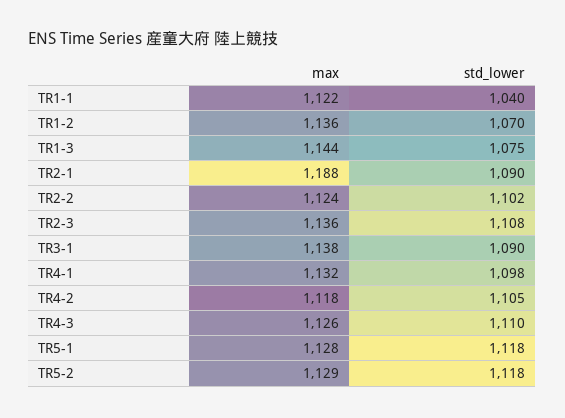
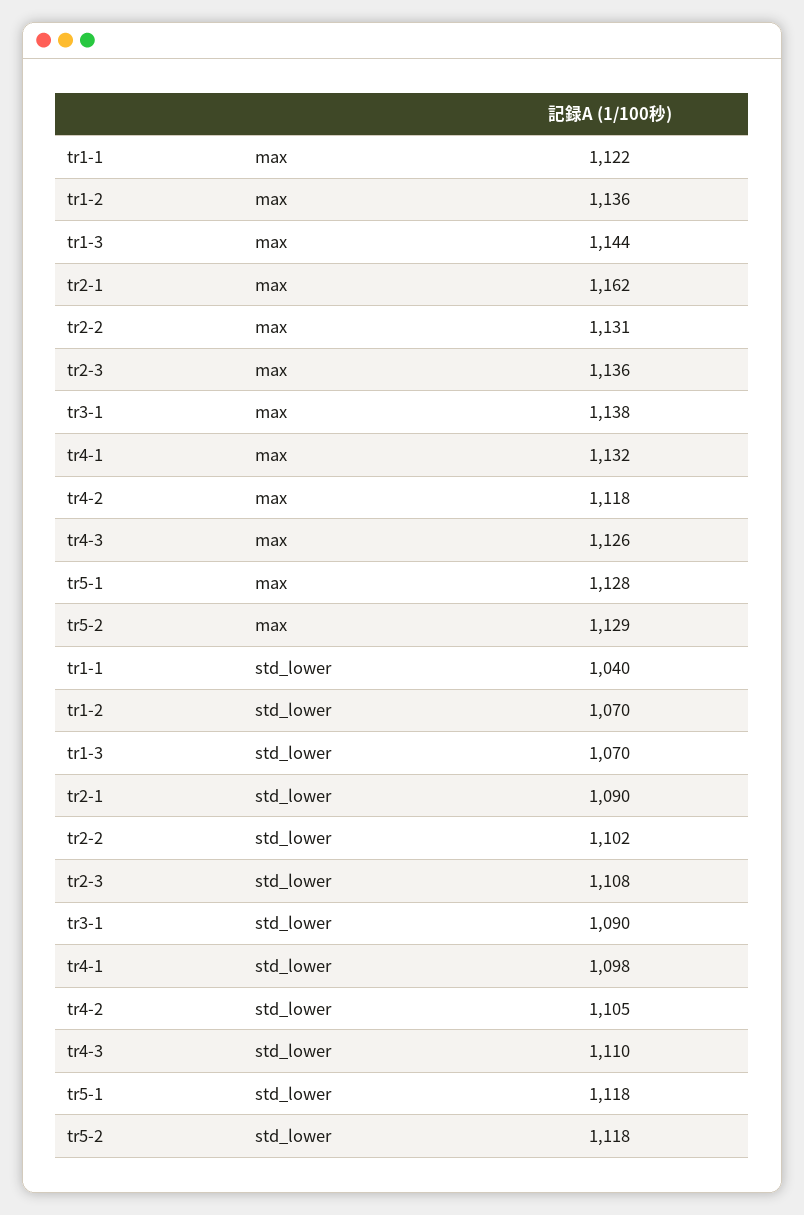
  {
    "max": {
      "TR1-1": 1122,
      "TR1-2": 1136,
      "TR1-3": 1144,
-     "TR2-1": 1188,
+     "TR2-1": 1162,
-     "TR2-2": 1124,
+     "TR2-2": 1131,
      "TR2-3": 1136,
      "TR3-1": 1138,
      "TR4-1": 1132,
      "TR4-2": 1118,
      "TR4-3": 1126,
      "TR5-1": 1128,
      "TR5-2": 1129
    },
    "std_lower": {
      "TR1-1": 1040,
      "TR1-2": 1070,
-     "TR1-3": 1075,
+     "TR1-3": 1070,
      "TR2-1": 1090,
      "TR2-2": 1102,
      "TR2-3": 1108,
      "TR3-1": 1090,
      "TR4-1": 1098,
      "TR4-2": 1105,
      "TR4-3": 1110,
      "TR5-1": 1118,
      "TR5-2": 1118
    }
  }

